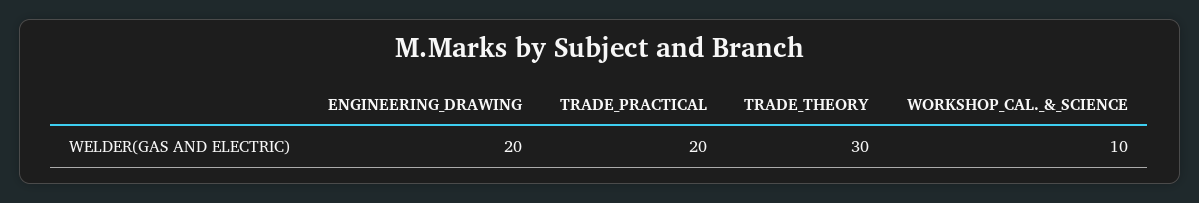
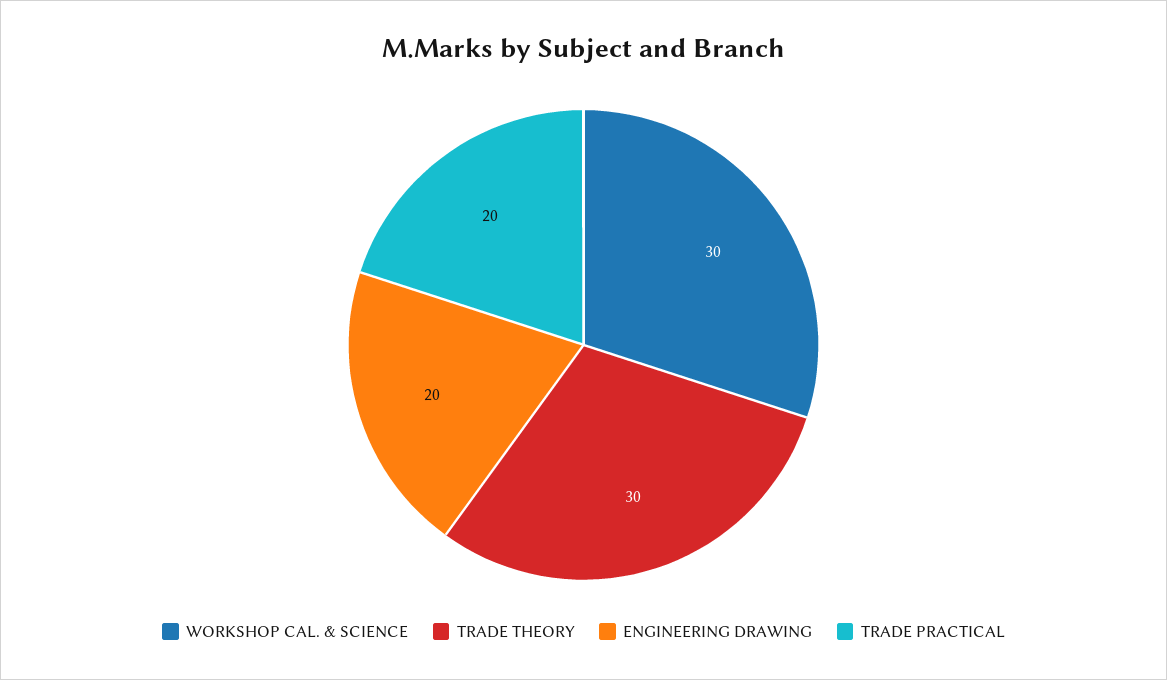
  {
    "ENGINEERING_DRAWING": 20,
    "TRADE_PRACTICAL": 20,
    "TRADE_THEORY": 30,
-   "WORKSHOP_CAL._&_SCIENCE": 10
+   "WORKSHOP_CAL._&_SCIENCE": 30
  }

